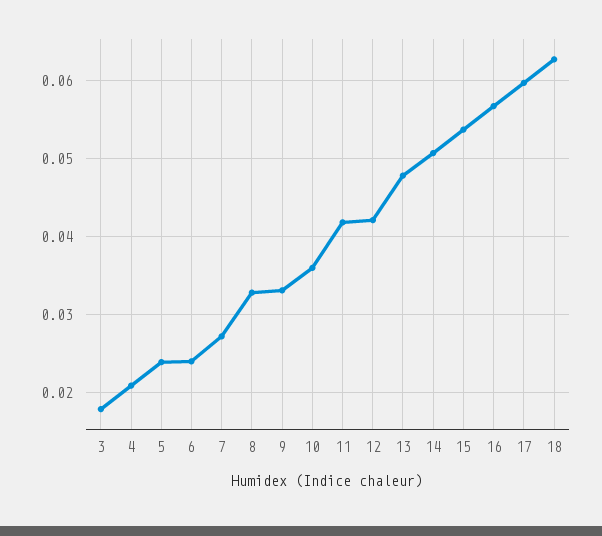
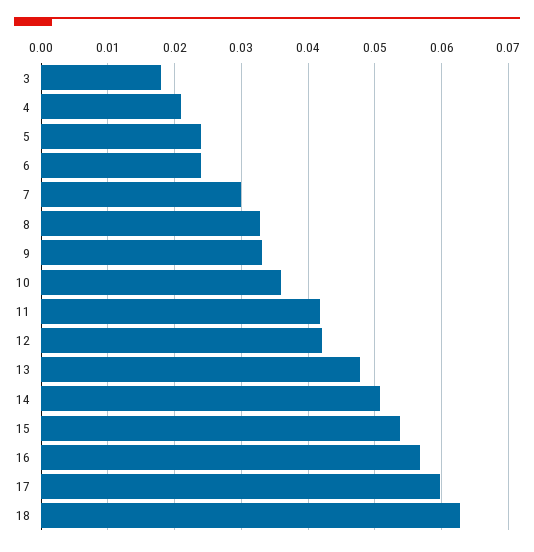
  {
    "3": 0.018,
    "4": 0.021,
    "5": 0.024,
    "6": 0.024,
-   "7": 0.027,
+   "7": 0.03,
    "8": 0.033,
    "9": 0.033,
    "10": 0.036,
    "11": 0.042,
    "12": 0.042,
    "13": 0.048,
    "14": 0.051,
    "15": 0.054,
    "16": 0.057,
    "17": 0.06,
    "18": 0.063
  }

